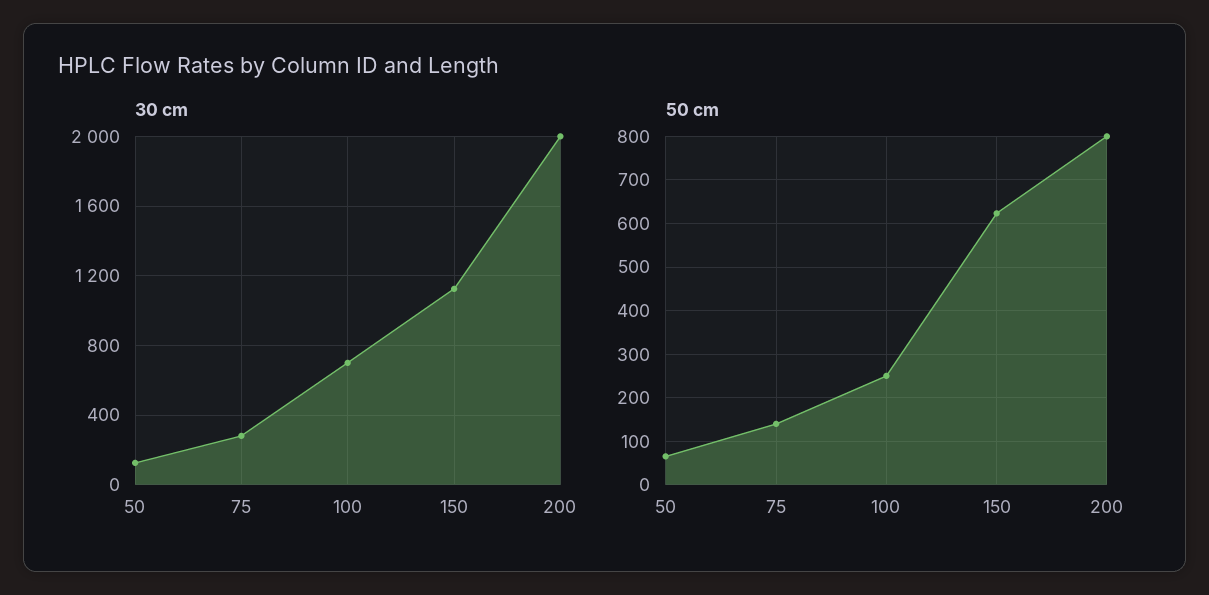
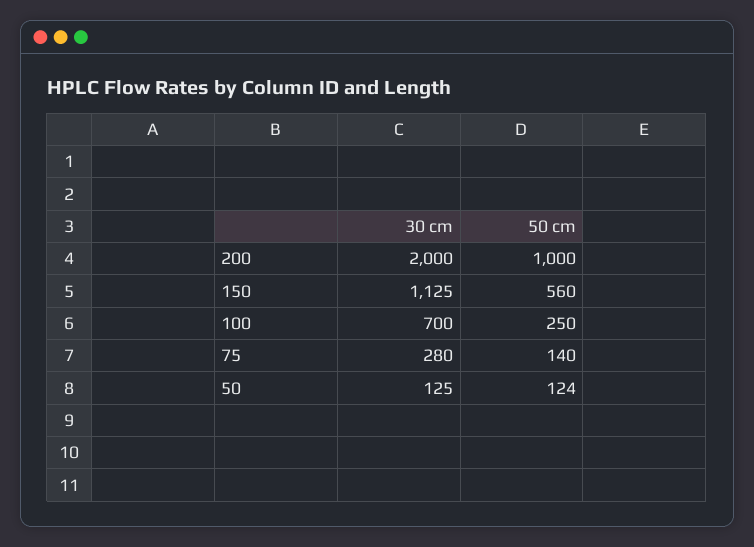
  {
    "30 cm": {
      "50": 125,
      "75": 280,
      "100": 700,
      "150": 1125,
      "200": 2000
    },
    "50 cm": {
-     "50": 60,
+     "50": 124,
      "75": 140,
      "100": 250,
-     "150": 620,
+     "150": 560,
-     "200": 800
+     "200": 1000
    }
  }

